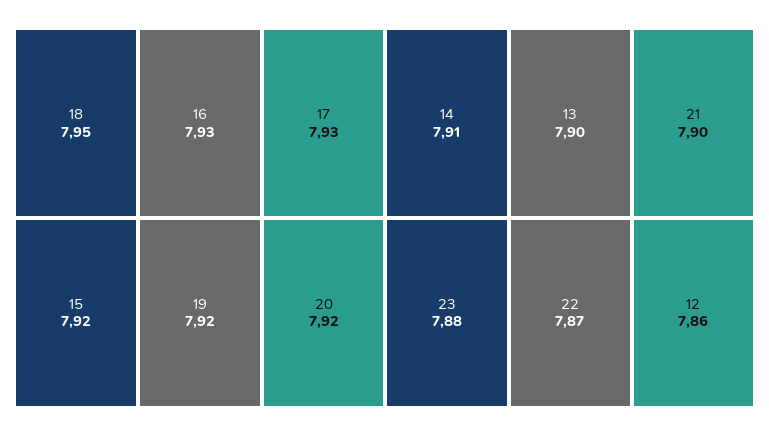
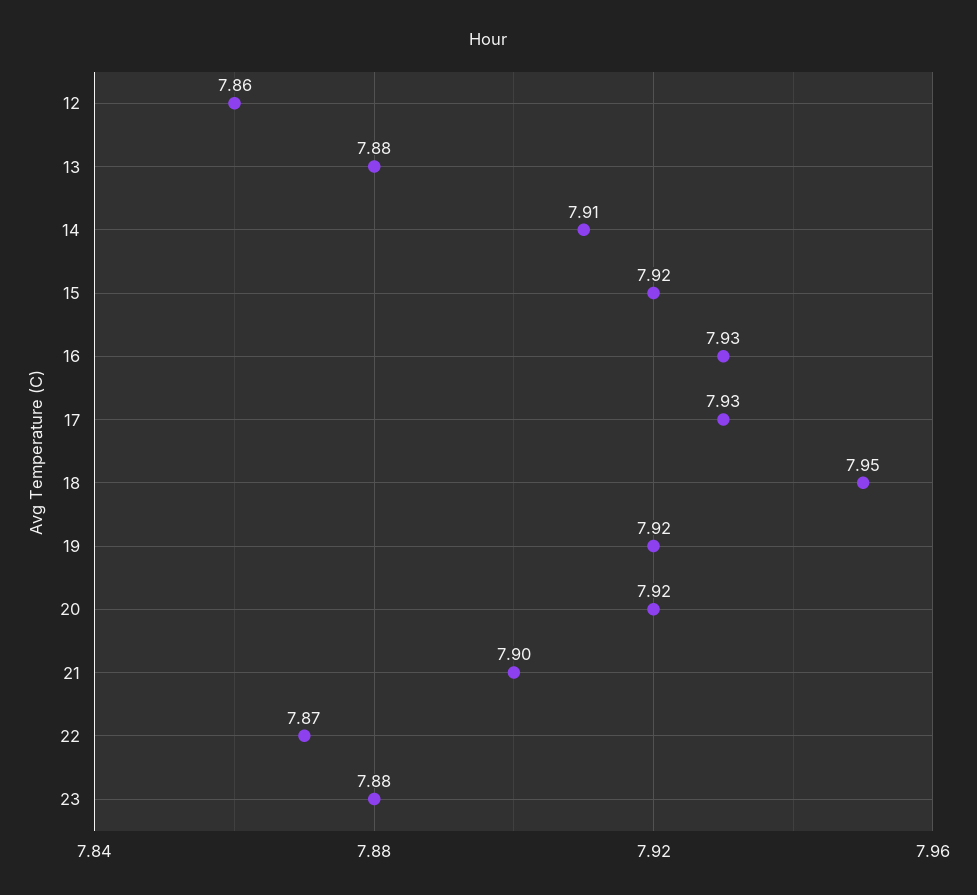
  {
    "18": 7.95,
    "16": 7.93,
    "17": 7.93,
    "15": 7.92,
    "19": 7.92,
    "20": 7.92,
    "14": 7.91,
-   "13": 7.9,
+   "13": 7.88,
    "21": 7.9,
    "23": 7.88,
    "22": 7.87,
    "12": 7.86
  }

